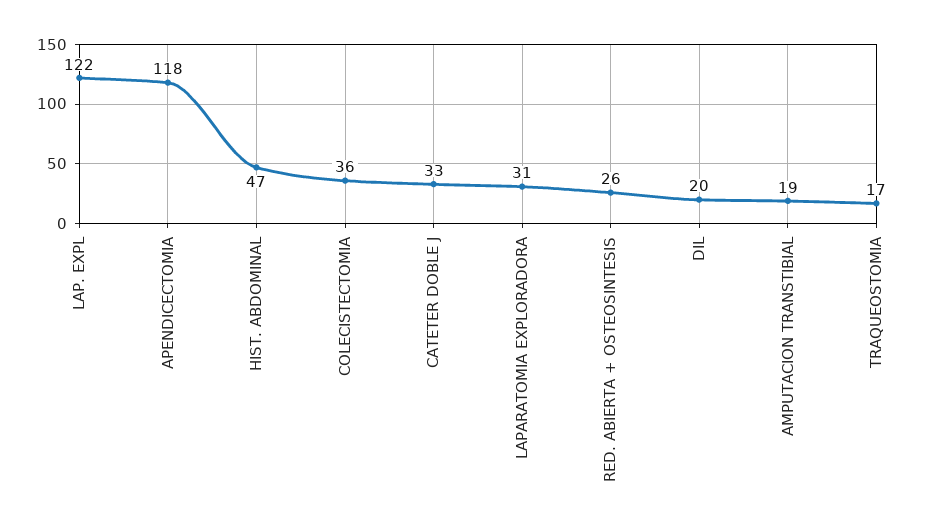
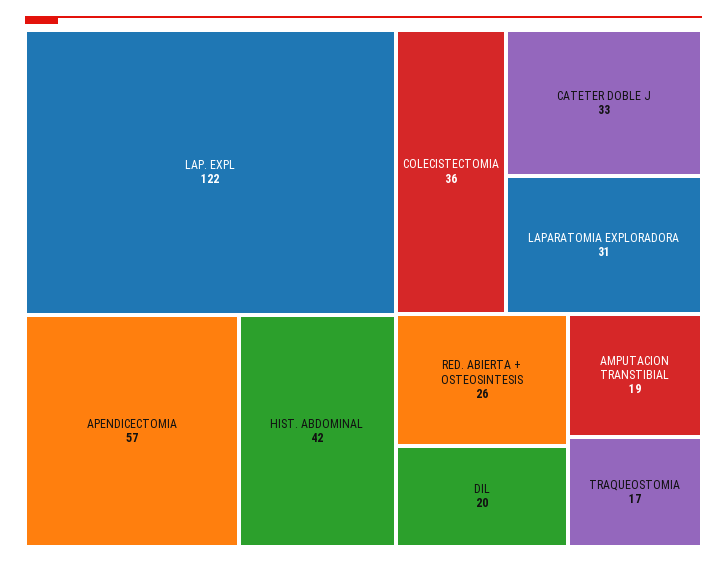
  {
    "LAP. EXPL": 122,
-   "APENDICECTOMIA": 118,
+   "APENDICECTOMIA": 57,
-   "HIST. ABDOMINAL": 47,
+   "HIST. ABDOMINAL": 42,
    "COLECISTECTOMIA": 36,
    "CATETER DOBLE J": 33,
    "LAPARATOMIA EXPLORADORA": 31,
    "RED. ABIERTA + OSTEOSINTESIS": 26,
    "DIL": 20,
    "AMPUTACION TRANSTIBIAL": 19,
    "TRAQUEOSTOMIA": 17
  }

